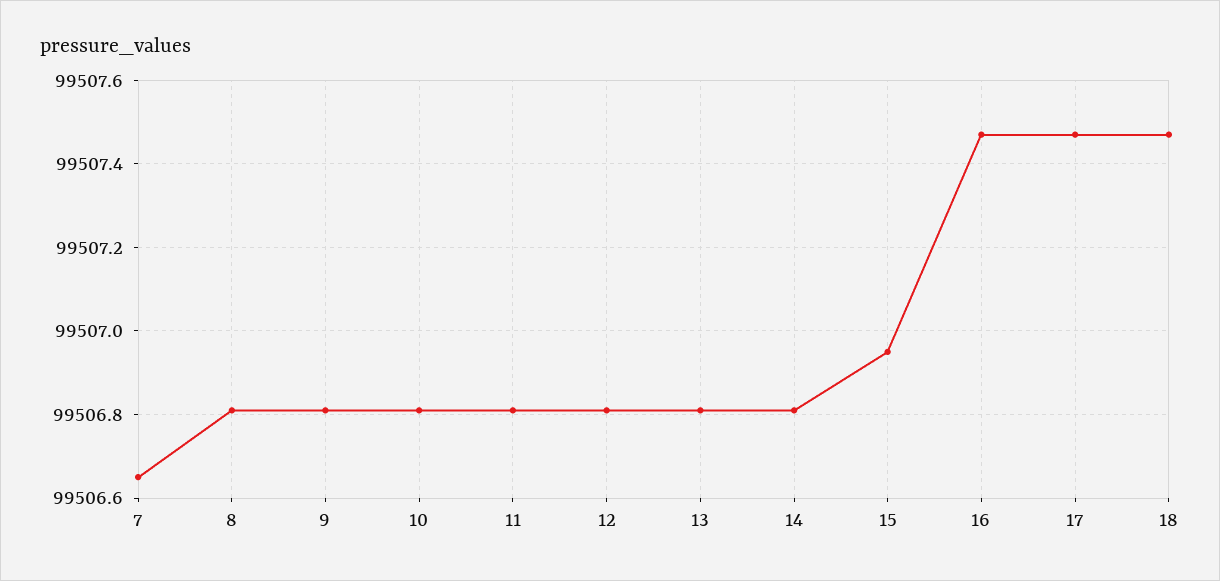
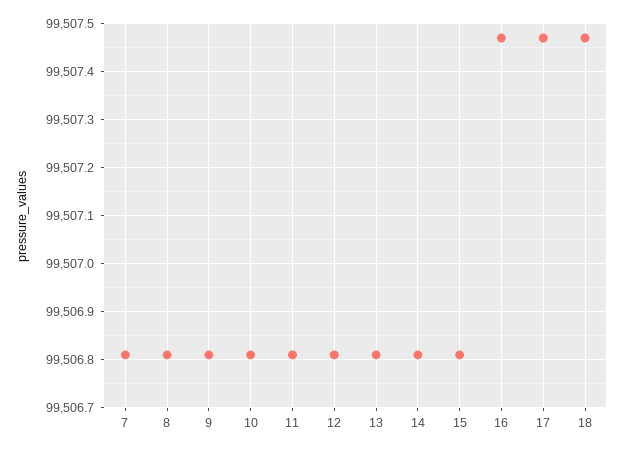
  {
-   "7": 99506.65,
+   "7": 99506.8,
    "8": 99506.8,
    "9": 99506.8,
    "10": 99506.8,
    "11": 99506.8,
    "12": 99506.8,
    "13": 99506.8,
    "14": 99506.8,
-   "15": 99506.95,
+   "15": 99506.8,
    "16": 99507.45,
    "17": 99507.45,
    "18": 99507.45
  }

